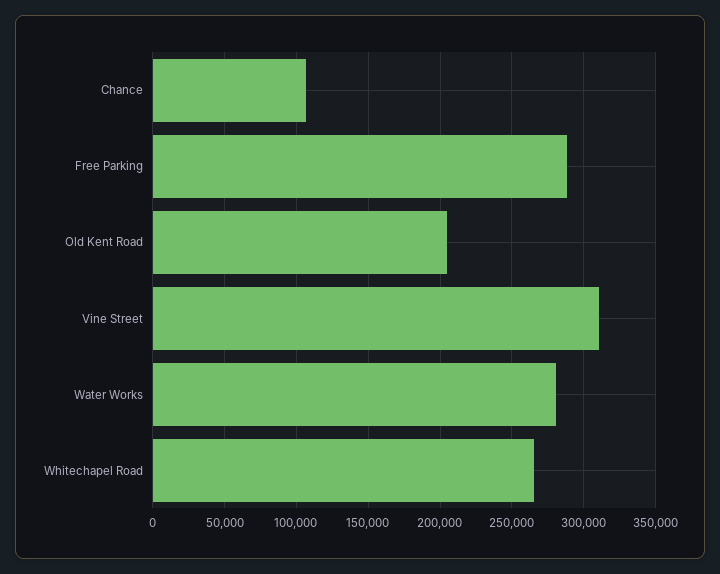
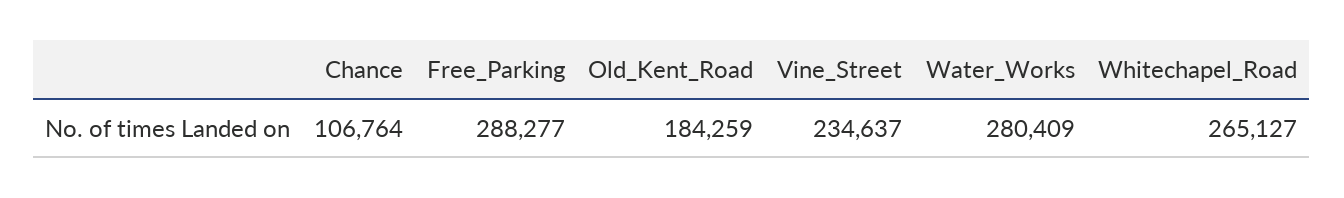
  {
    "Chance": 106764,
    "Free Parking": 288277,
-   "Old Kent Road": 205000,
+   "Old Kent Road": 184259,
-   "Vine Street": 310000,
+   "Vine Street": 234637,
    "Water Works": 280409,
    "Whitechapel Road": 265127
  }

